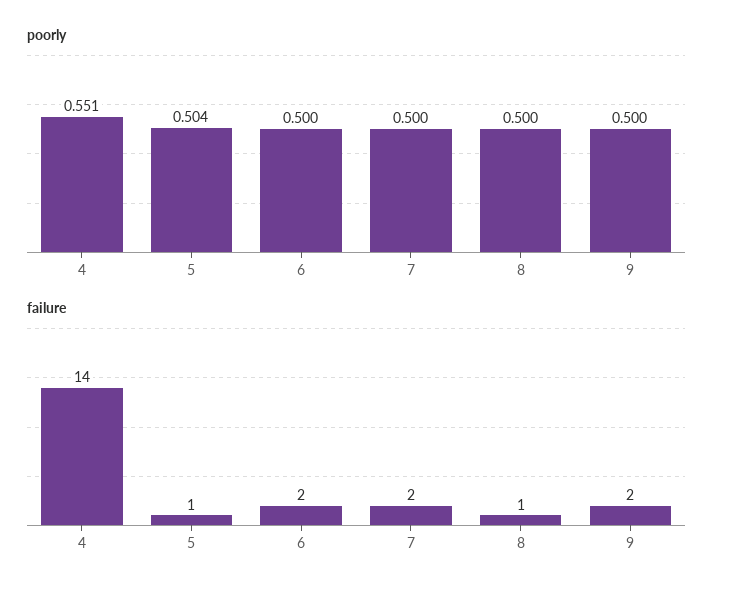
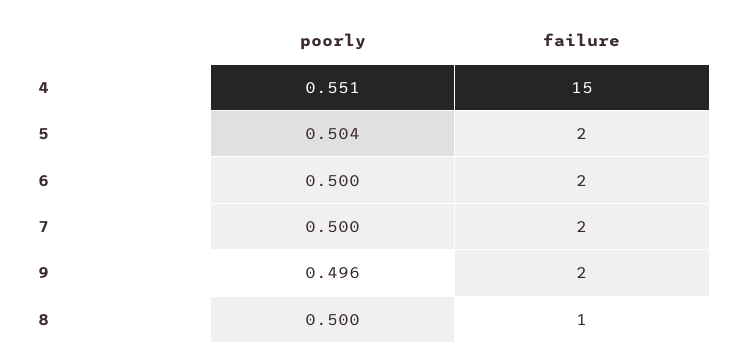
  {
    "poorly": {
      "4": 0.551,
      "5": 0.504,
      "6": 0.5,
      "7": 0.5,
      "8": 0.5,
-     "9": 0.5
+     "9": 0.496
    },
    "failure": {
-     "4": 14,
+     "4": 15,
-     "5": 1,
+     "5": 2,
      "6": 2,
      "7": 2,
      "8": 1,
      "9": 2
    }
  }

